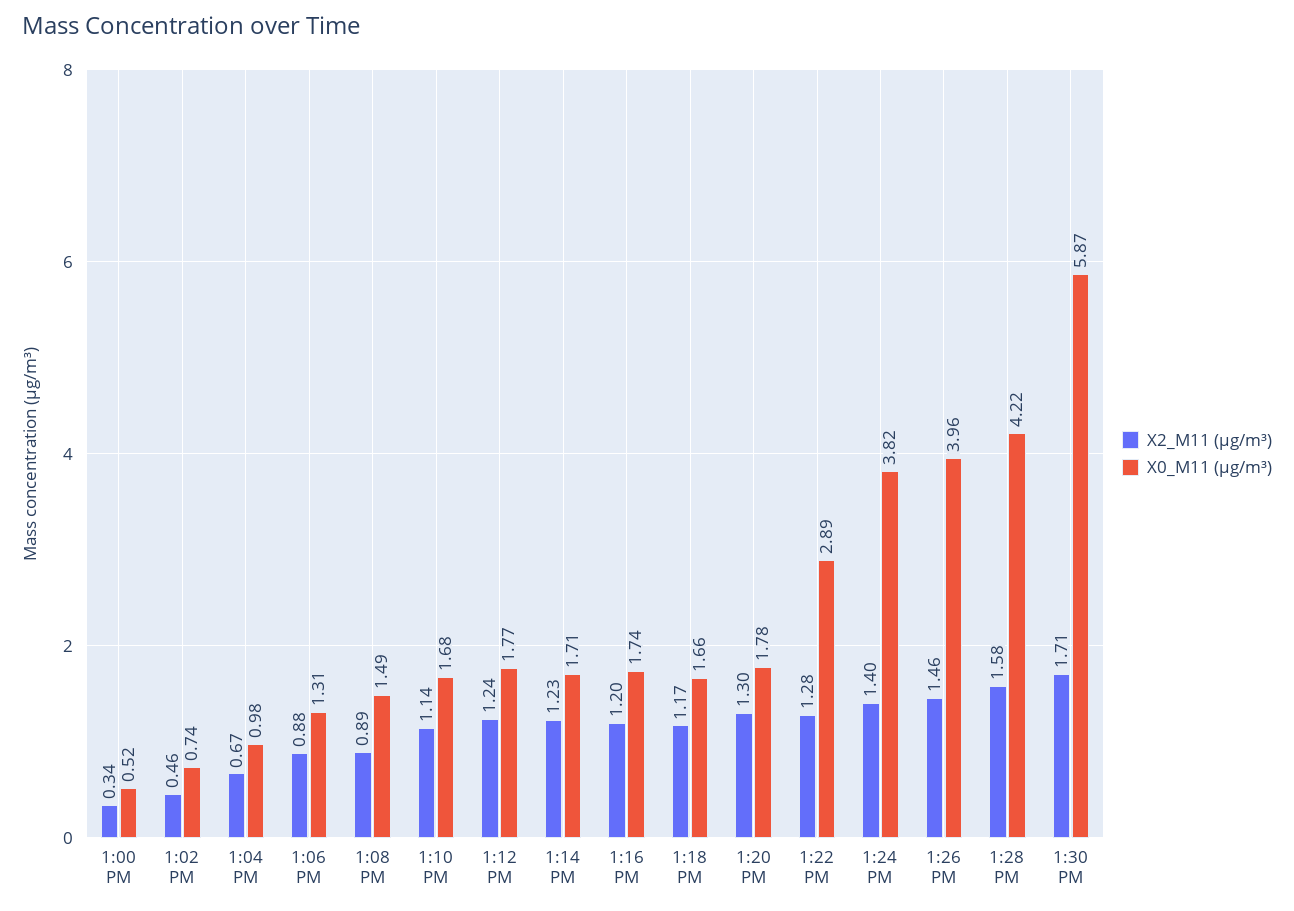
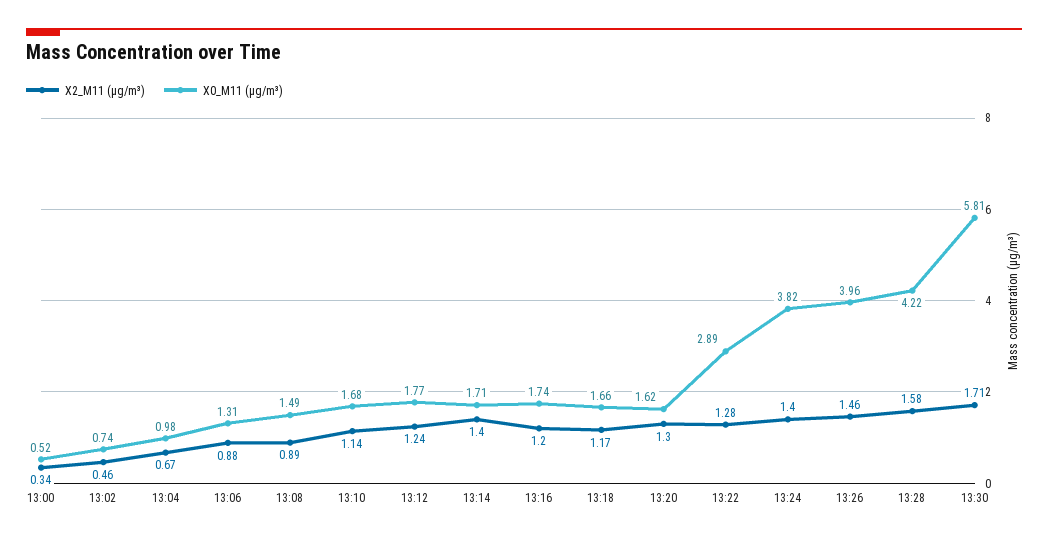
  {
    "X2_M11 (μg/m³)": {
      "1:00 PM": 0.34,
      "1:02 PM": 0.46,
      "1:04 PM": 0.67,
      "1:06 PM": 0.88,
      "1:08 PM": 0.89,
      "1:10 PM": 1.14,
      "1:12 PM": 1.24,
-     "1:14 PM": 1.23,
+     "1:14 PM": 1.4,
      "1:16 PM": 1.2,
      "1:18 PM": 1.17,
      "1:20 PM": 1.3,
      "1:22 PM": 1.28,
      "1:24 PM": 1.4,
      "1:26 PM": 1.46,
      "1:28 PM": 1.58,
      "1:30 PM": 1.71
    },
    "X0_M11 (μg/m³)": {
      "1:00 PM": 0.52,
      "1:02 PM": 0.74,
      "1:04 PM": 0.98,
      "1:06 PM": 1.31,
      "1:08 PM": 1.49,
      "1:10 PM": 1.68,
      "1:12 PM": 1.77,
      "1:14 PM": 1.71,
      "1:16 PM": 1.74,
      "1:18 PM": 1.66,
-     "1:20 PM": 1.78,
+     "1:20 PM": 1.62,
      "1:22 PM": 2.89,
      "1:24 PM": 3.82,
      "1:26 PM": 3.96,
      "1:28 PM": 4.22,
-     "1:30 PM": 5.87
+     "1:30 PM": 5.81
    }
  }

